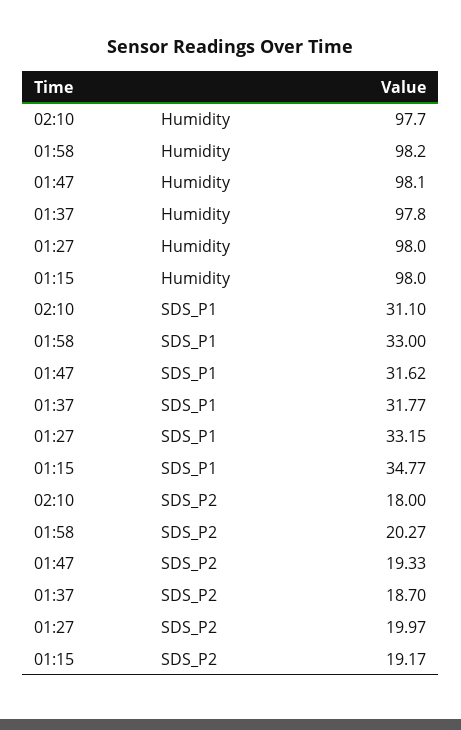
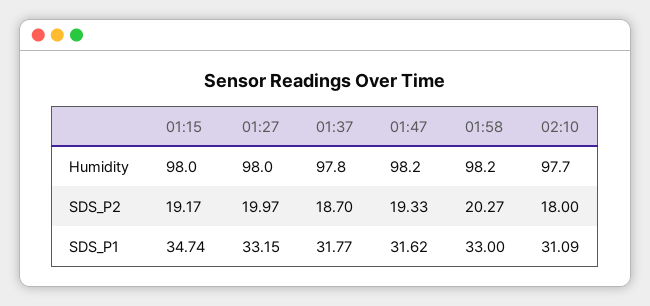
  {
    "02:10": {
      "Humidity": 97.7,
-     "SDS_P1": 31.1,
+     "SDS_P1": 31.09,
      "SDS_P2": 18
    },
    "01:58": {
      "Humidity": 98.2,
      "SDS_P1": 33,
      "SDS_P2": 20.27
    },
    "01:47": {
-     "Humidity": 98.1,
+     "Humidity": 98.2,
      "SDS_P1": 31.62,
      "SDS_P2": 19.33
    },
    "01:37": {
      "Humidity": 97.8,
      "SDS_P1": 31.77,
      "SDS_P2": 18.7
    },
    "01:27": {
      "Humidity": 98,
      "SDS_P1": 33.15,
      "SDS_P2": 19.97
    },
    "01:15": {
      "Humidity": 98,
-     "SDS_P1": 34.77,
+     "SDS_P1": 34.74,
      "SDS_P2": 19.17
    }
  }

